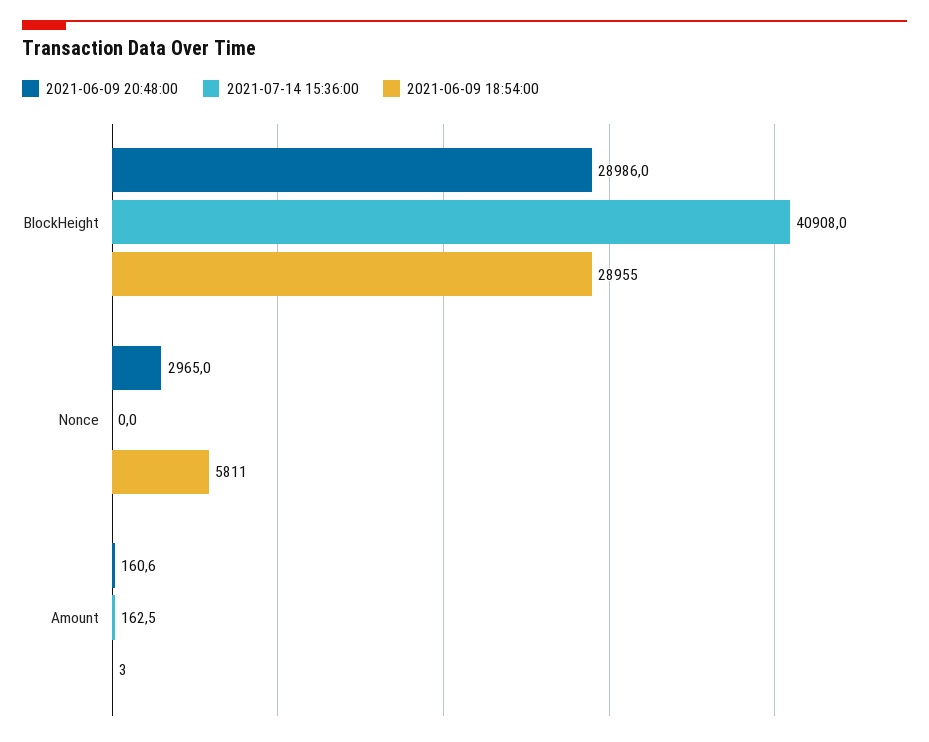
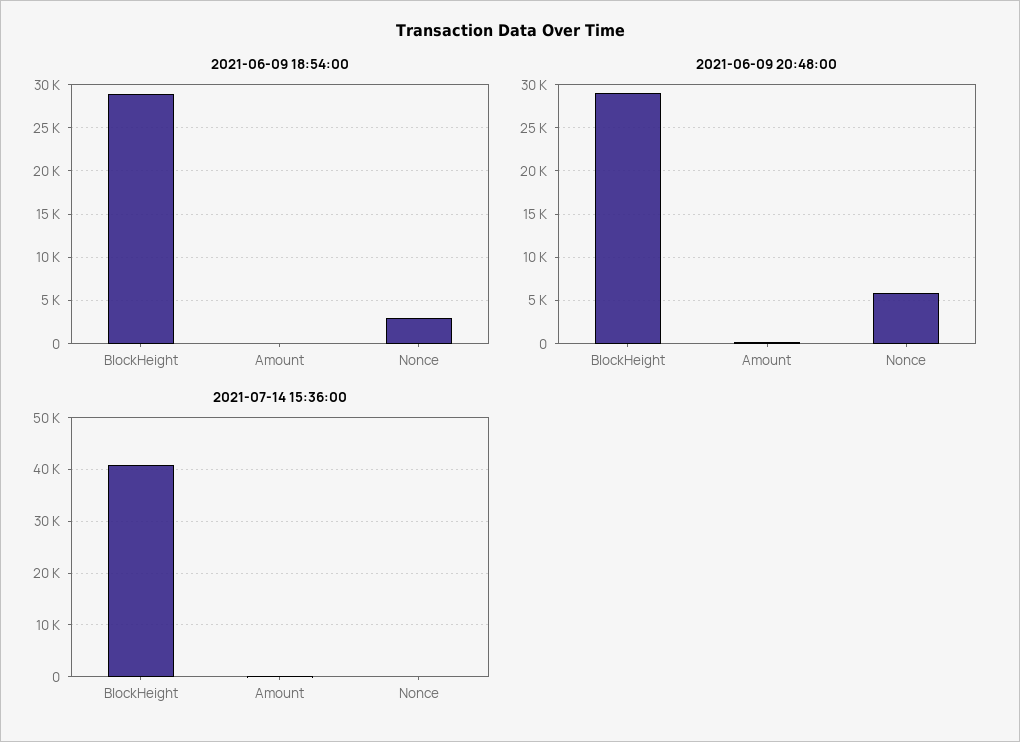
  {
    "2021-06-09 20:48:00": {
      "BlockHeight": 28986,
-     "Nonce": 2965,
+     "Nonce": 6000,
      "Amount": 160.6
    },
    "2021-07-14 15:36:00": {
      "BlockHeight": 40908,
      "Nonce": 0,
      "Amount": 162.5
    },
    "2021-06-09 18:54:00": {
      "BlockHeight": 28955,
-     "Nonce": 5811,
+     "Nonce": 3000,
      "Amount": 3
    }
  }

